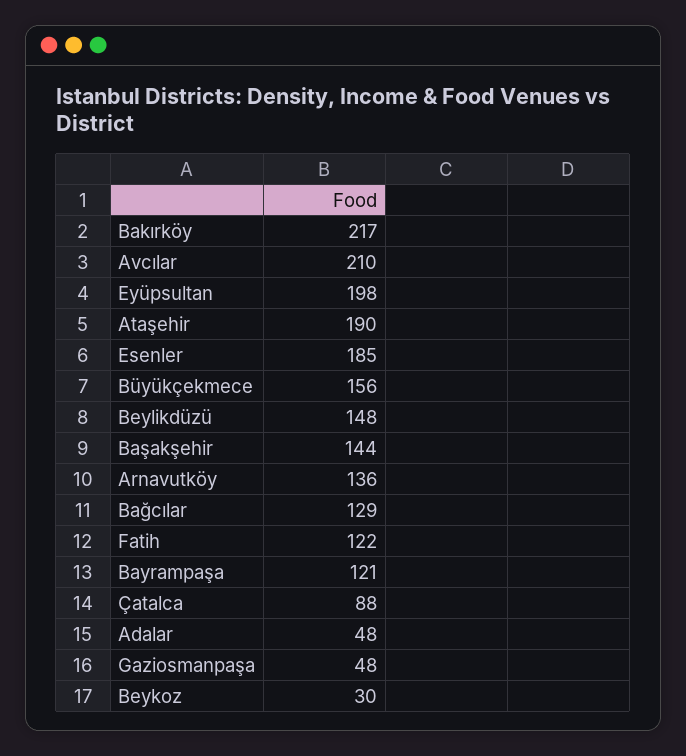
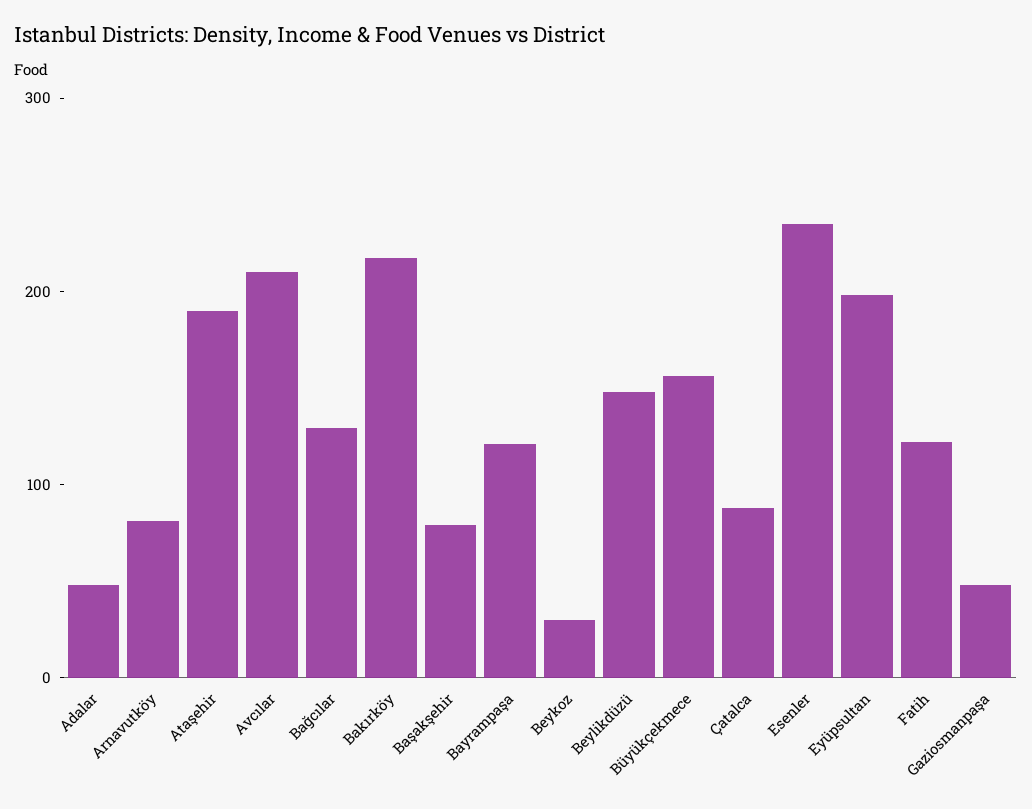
  {
    "Bakırköy": 217,
    "Avcılar": 210,
    "Eyüpsultan": 198,
    "Ataşehir": 190,
-   "Esenler": 185,
+   "Esenler": 240,
    "Büyükçekmece": 156,
    "Beylikdüzü": 148,
-   "Başakşehir": 144,
+   "Başakşehir": 80,
-   "Arnavutköy": 136,
+   "Arnavutköy": 80,
    "Bağcılar": 129,
    "Fatih": 122,
    "Bayrampaşa": 121,
    "Çatalca": 88,
    "Adalar": 48,
    "Gaziosmanpaşa": 48,
    "Beykoz": 30
  }

